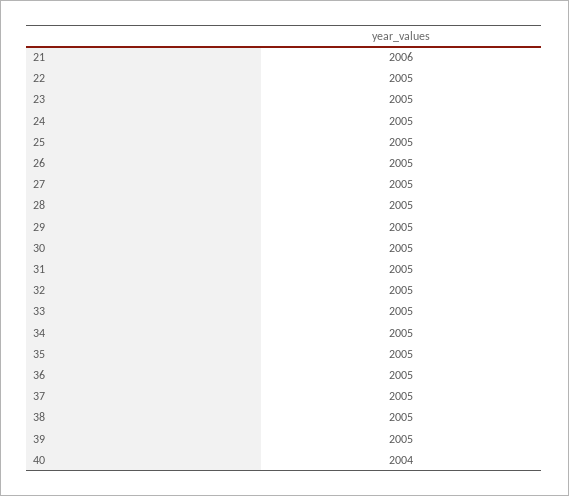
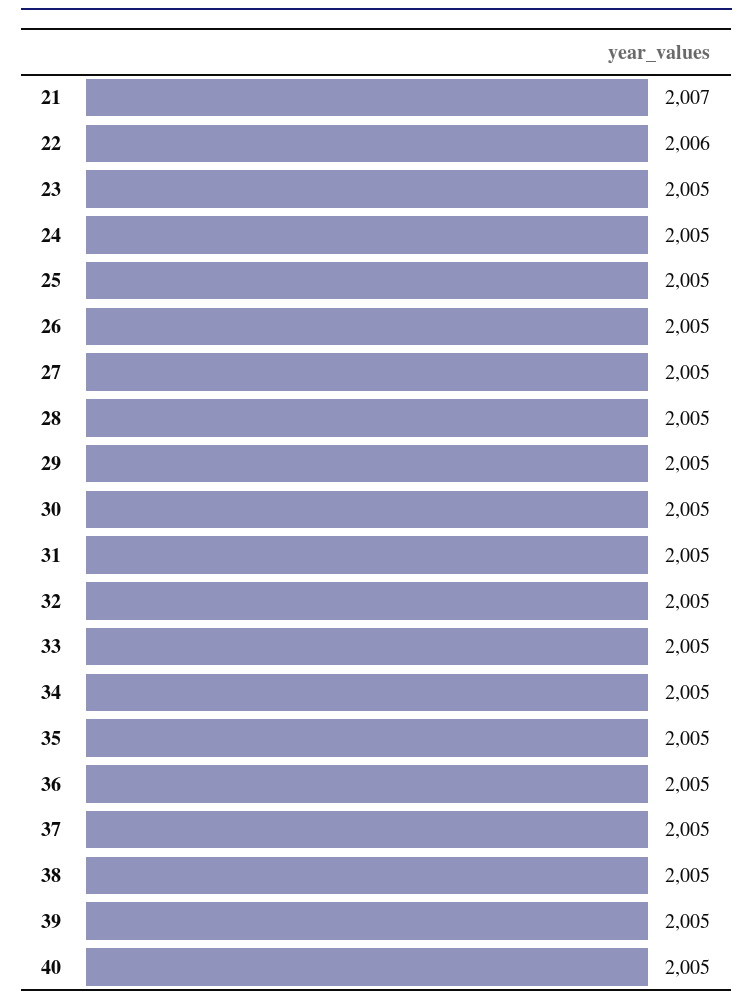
  {
-   "21": 2006,
+   "21": 2007,
-   "22": 2005,
+   "22": 2006,
    "23": 2005,
    "24": 2005,
    "25": 2005,
    "26": 2005,
    "27": 2005,
    "28": 2005,
    "29": 2005,
    "30": 2005,
    "31": 2005,
    "32": 2005,
    "33": 2005,
    "34": 2005,
    "35": 2005,
    "36": 2005,
    "37": 2005,
    "38": 2005,
    "39": 2005,
-   "40": 2004
+   "40": 2005
  }

